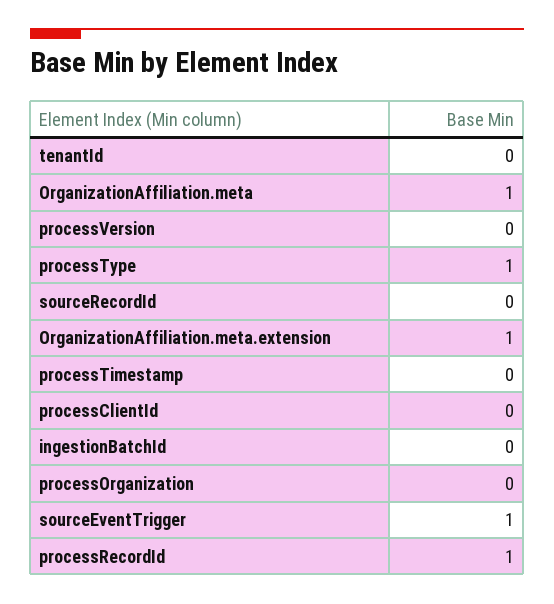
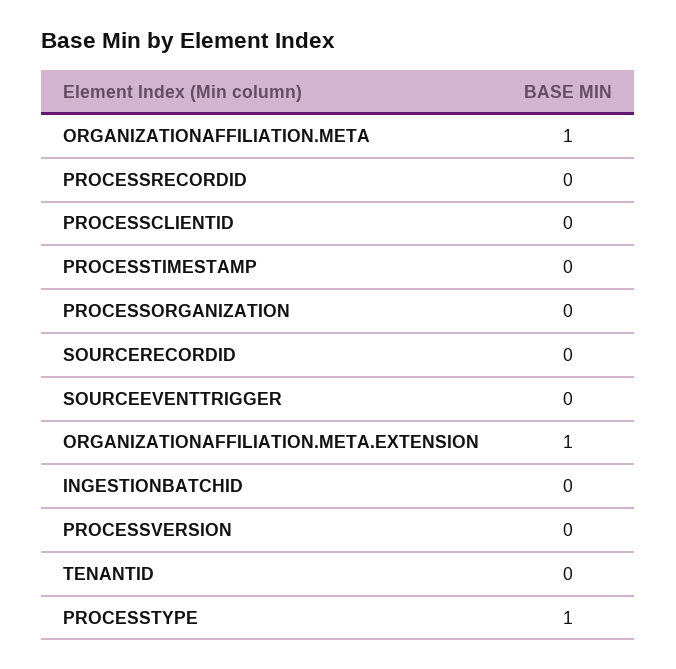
  {
    "tenantId": 0,
    "OrganizationAffiliation.meta": 1,
    "processVersion": 0,
    "processType": 1,
    "sourceRecordId": 0,
    "OrganizationAffiliation.meta.extension": 1,
    "processTimestamp": 0,
    "processClientId": 0,
    "ingestionBatchId": 0,
    "processOrganization": 0,
-   "sourceEventTrigger": 1,
+   "sourceEventTrigger": 0,
-   "processRecordId": 1
+   "processRecordId": 0
  }

